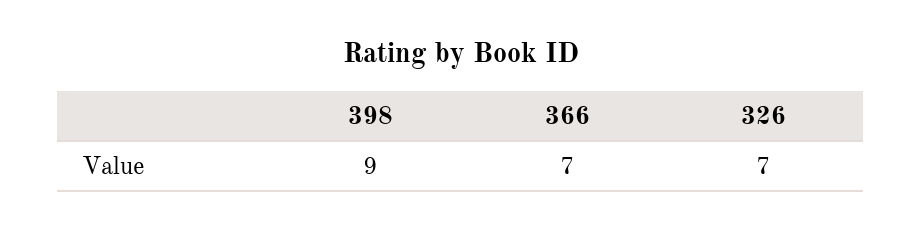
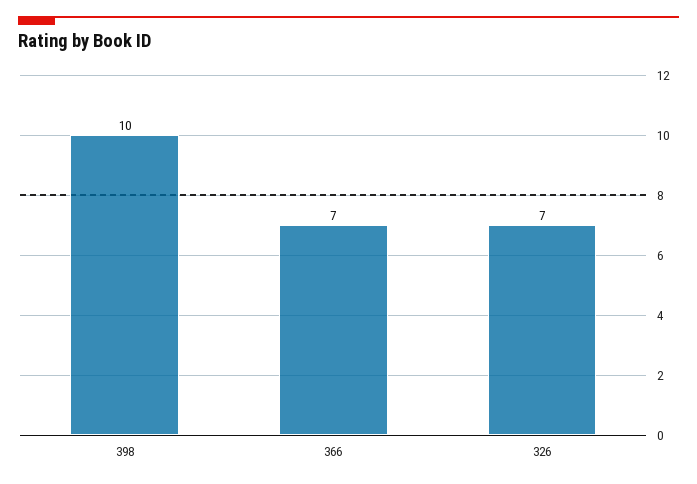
  {
-   "398": 9,
+   "398": 10,
    "366": 7,
    "326": 7
  }

